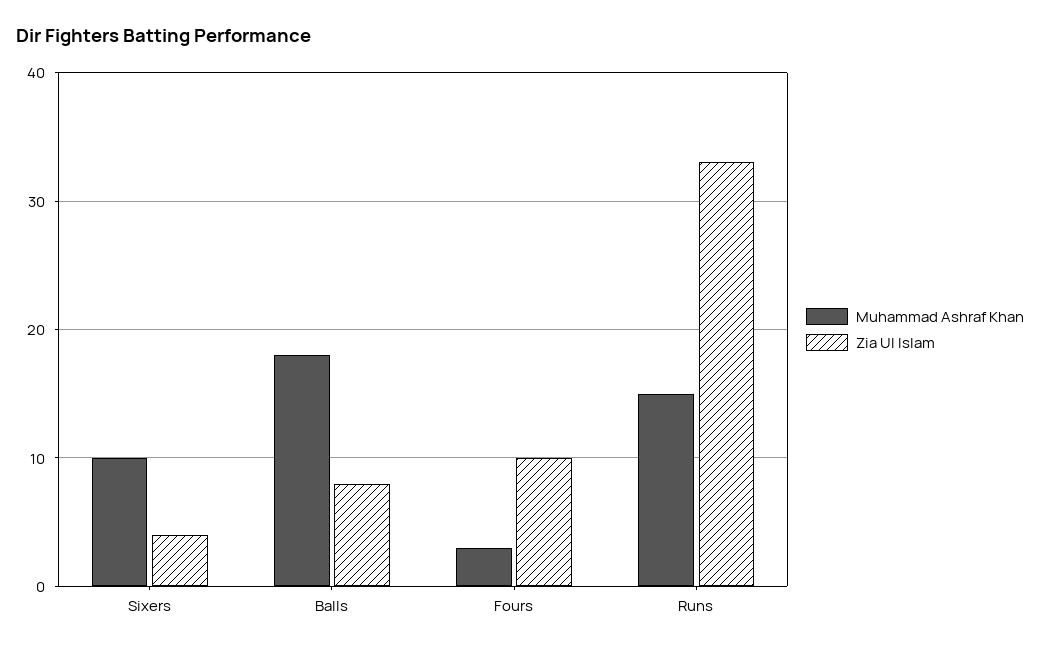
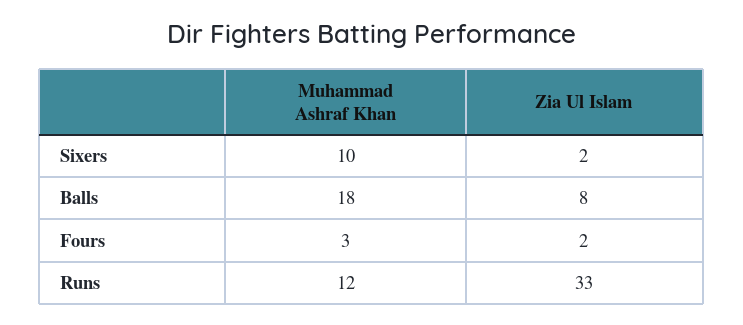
  {
    "Muhammad Ashraf Khan": {
      "Sixers": 10,
      "Balls": 18,
      "Fours": 3,
-     "Runs": 15
+     "Runs": 12
    },
    "Zia Ul Islam": {
-     "Sixers": 4,
+     "Sixers": 2,
      "Balls": 8,
-     "Fours": 10,
+     "Fours": 2,
      "Runs": 33
    }
  }

